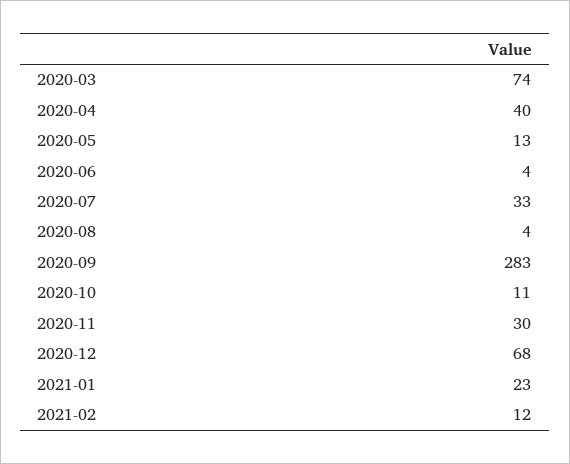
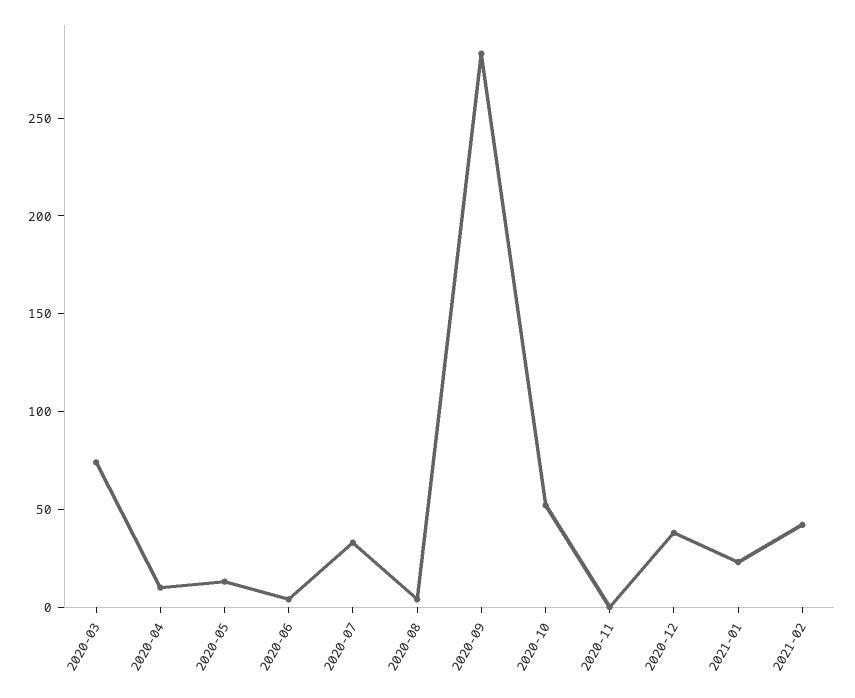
  {
    "2020-03": 74,
-   "2020-04": 40,
+   "2020-04": 10,
    "2020-05": 13,
    "2020-06": 4,
    "2020-07": 33,
    "2020-08": 4,
    "2020-09": 283,
-   "2020-10": 11,
+   "2020-10": 50,
-   "2020-11": 30,
+   "2020-11": 0,
-   "2020-12": 68,
+   "2020-12": 40,
    "2021-01": 23,
-   "2021-02": 12
+   "2021-02": 40
  }

